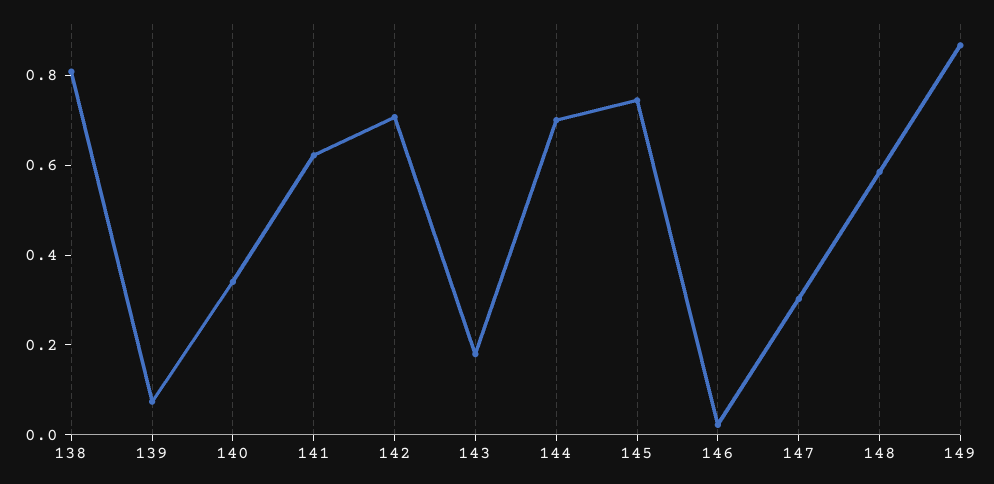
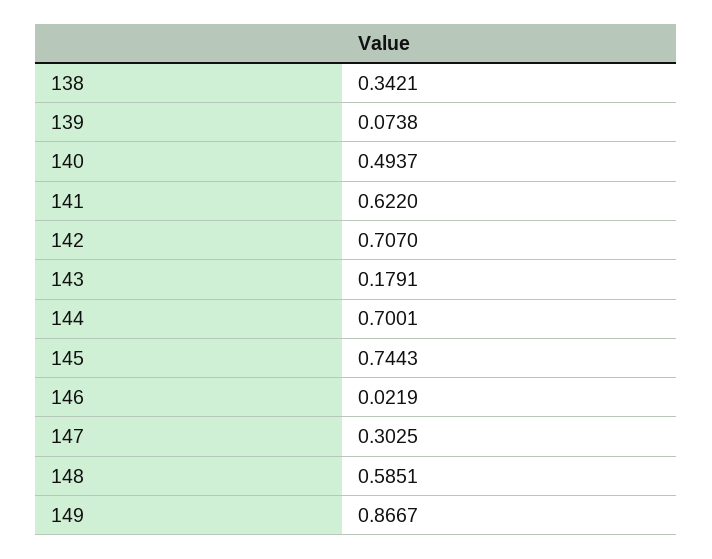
  {
-   "138": 0.8,
+   "138": 0.3421,
    "139": 0.0738,
-   "140": 0.35,
+   "140": 0.4937,
    "141": 0.622,
    "142": 0.707,
    "143": 0.1791,
    "144": 0.7001,
    "145": 0.7443,
    "146": 0.0219,
    "147": 0.3025,
    "148": 0.5851,
    "149": 0.8667
  }

